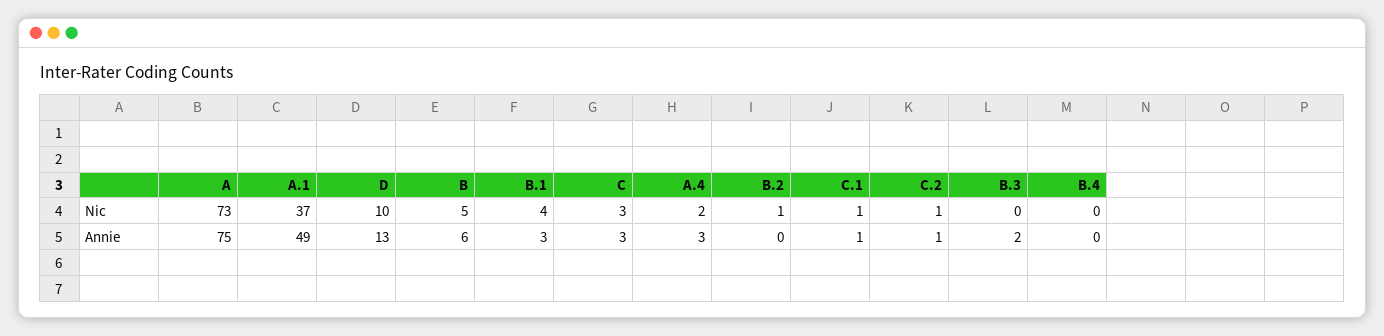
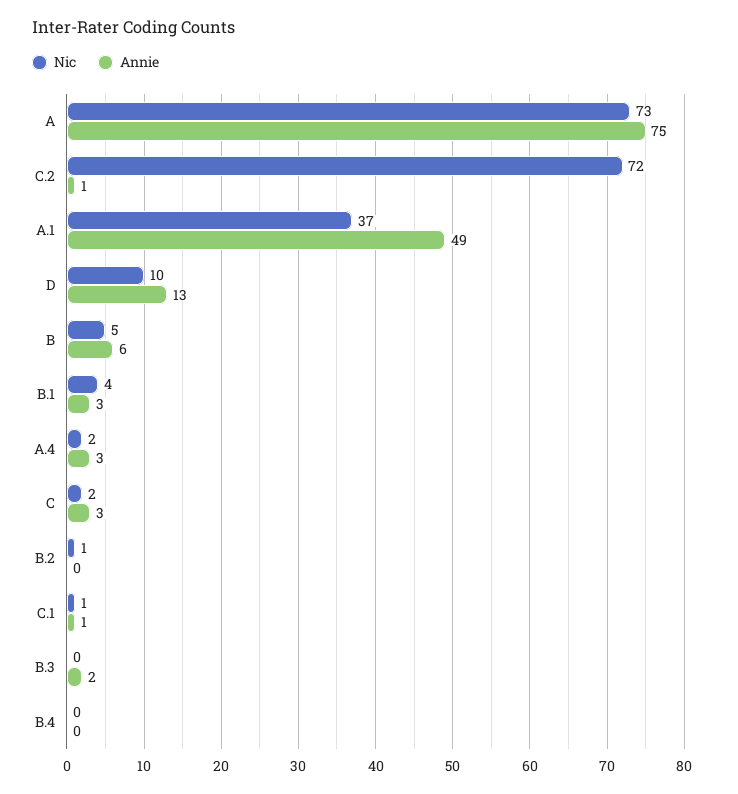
  {
    "Nic": {
      "A": 73,
      "A.1": 37,
      "D": 10,
      "B": 5,
      "B.1": 4,
-     "C": 3,
+     "C": 2,
      "A.4": 2,
      "B.2": 1,
      "C.1": 1,
-     "C.2": 1,
+     "C.2": 72,
      "B.3": 0,
      "B.4": 0
    },
    "Annie": {
      "A": 75,
      "A.1": 49,
      "D": 13,
      "B": 6,
      "B.1": 3,
      "C": 3,
      "A.4": 3,
      "B.2": 0,
      "C.1": 1,
      "C.2": 1,
      "B.3": 2,
      "B.4": 0
    }
  }

